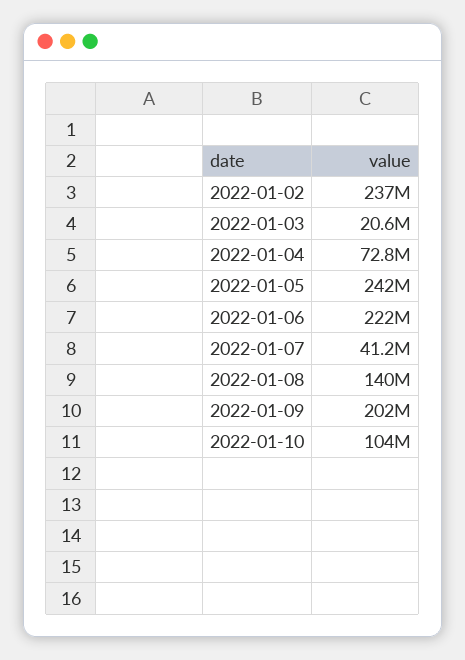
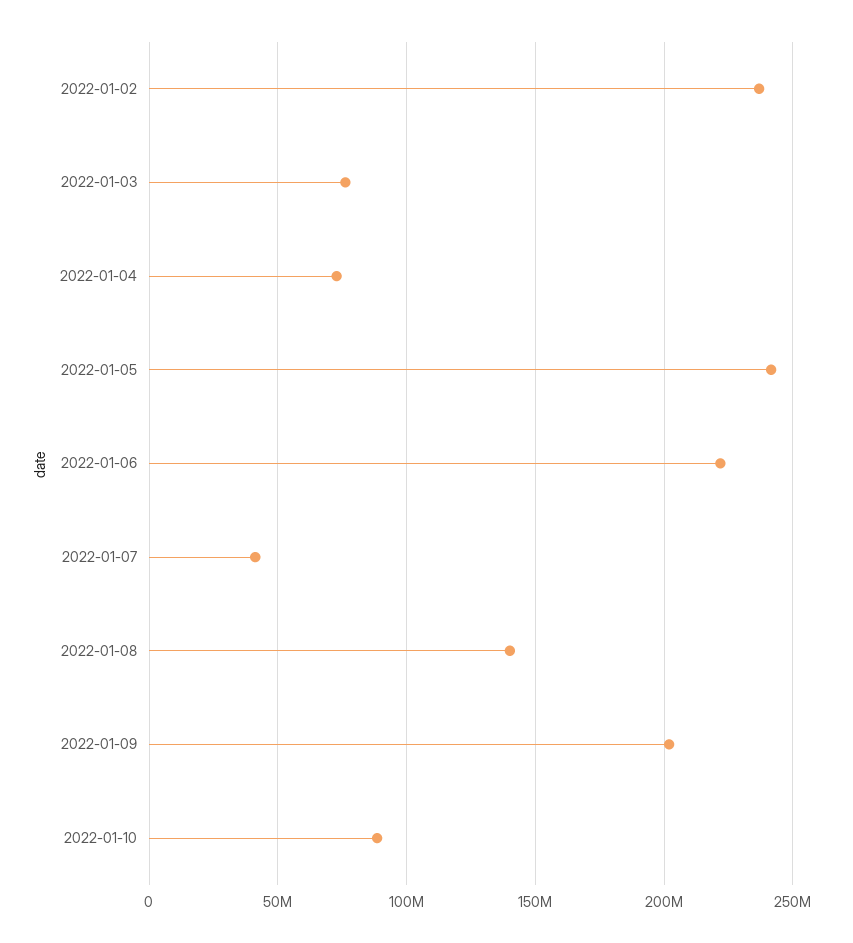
  {
    "2022-01-02": 237000000,
-   "2022-01-03": 20600000,
+   "2022-01-03": 75000000,
    "2022-01-04": 72800000,
    "2022-01-05": 242000000,
    "2022-01-06": 222000000,
    "2022-01-07": 41200000,
    "2022-01-08": 140000000,
    "2022-01-09": 202000000,
-   "2022-01-10": 104000000
+   "2022-01-10": 90000000
  }

